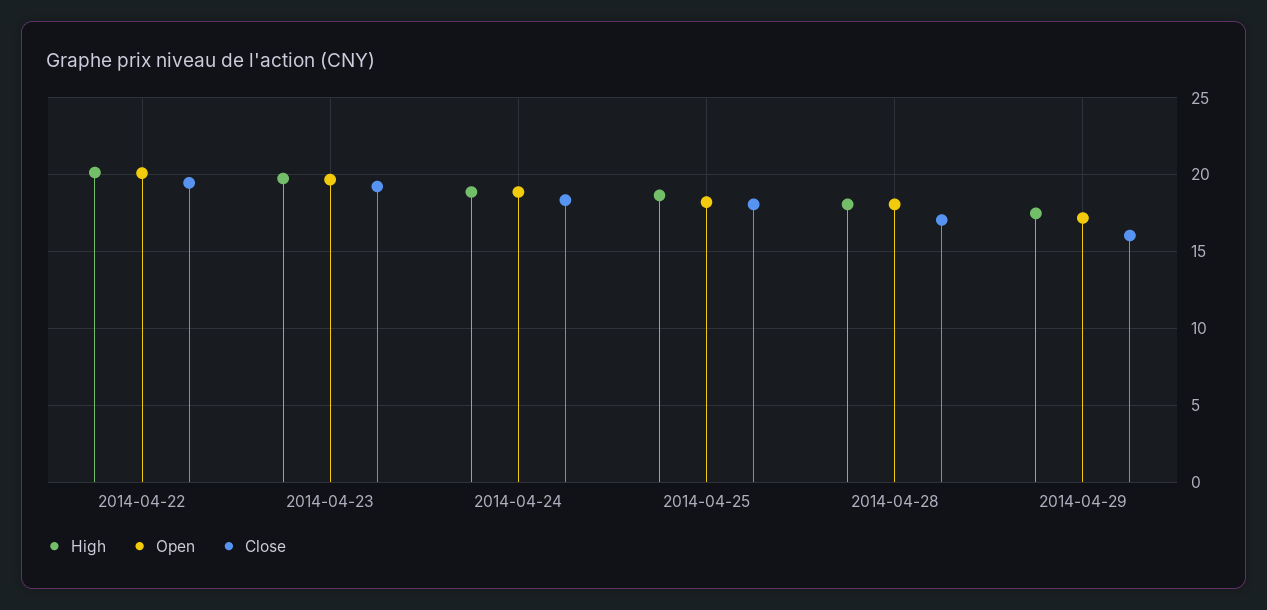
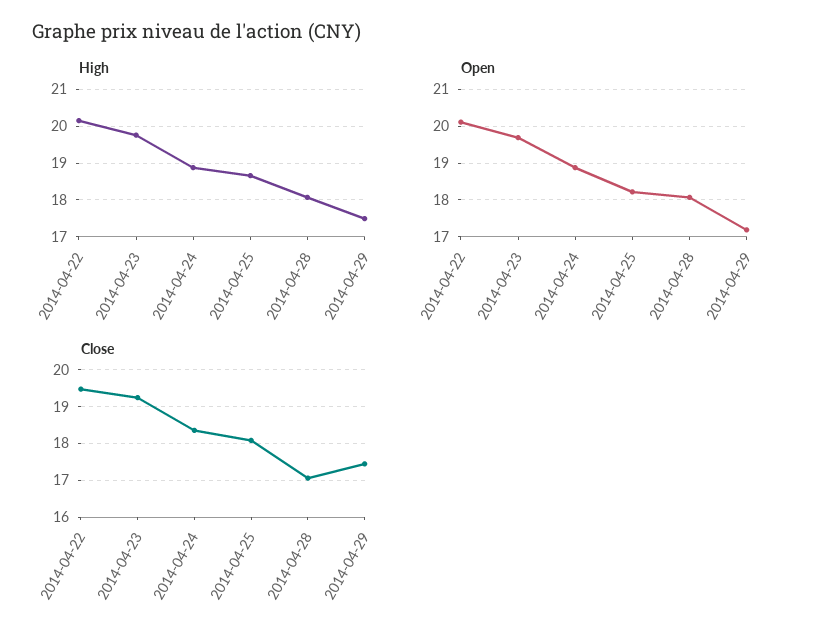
  {
    "High": {
      "2014-04-22": 20.2,
      "2014-04-23": 19.8,
      "2014-04-24": 18.8,
      "2014-04-25": 18.6,
      "2014-04-28": 18,
      "2014-04-29": 17.4
    },
    "Open": {
      "2014-04-22": 20.2,
      "2014-04-23": 19.6,
      "2014-04-24": 18.8,
      "2014-04-25": 18.2,
      "2014-04-28": 18,
      "2014-04-29": 17.2
    },
    "Close": {
      "2014-04-22": 19.4,
      "2014-04-23": 19.2,
      "2014-04-24": 18.4,
      "2014-04-25": 18,
      "2014-04-28": 17,
-     "2014-04-29": 16
+     "2014-04-29": 17.4
    }
  }

